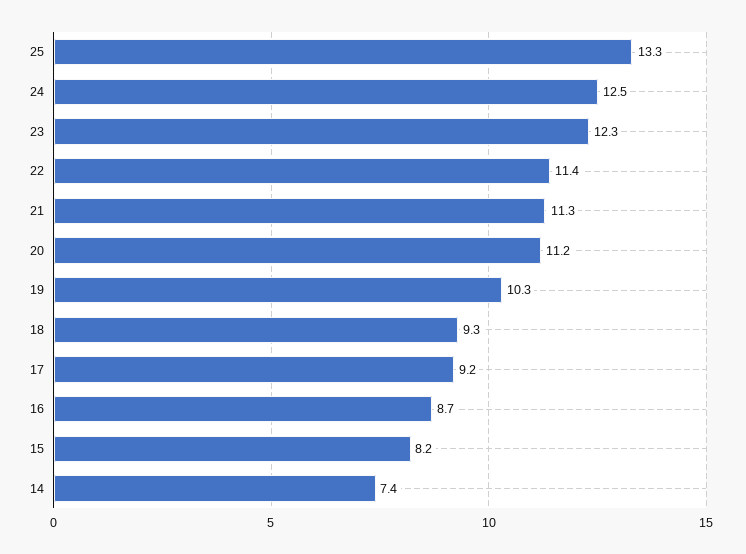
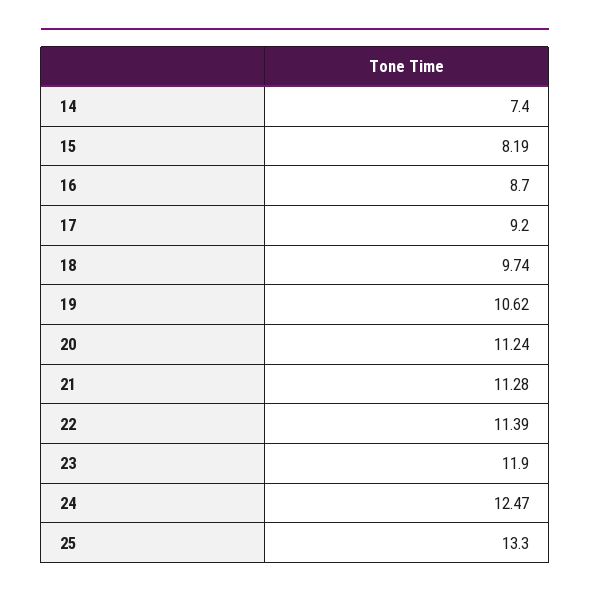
  {
    "25": 13.3,
    "24": 12.47,
-   "23": 12.3,
+   "23": 11.9,
    "22": 11.39,
    "21": 11.28,
    "20": 11.24,
-   "19": 10.3,
+   "19": 10.62,
-   "18": 9.3,
+   "18": 9.74,
    "17": 9.2,
    "16": 8.7,
    "15": 8.19,
    "14": 7.4
  }

